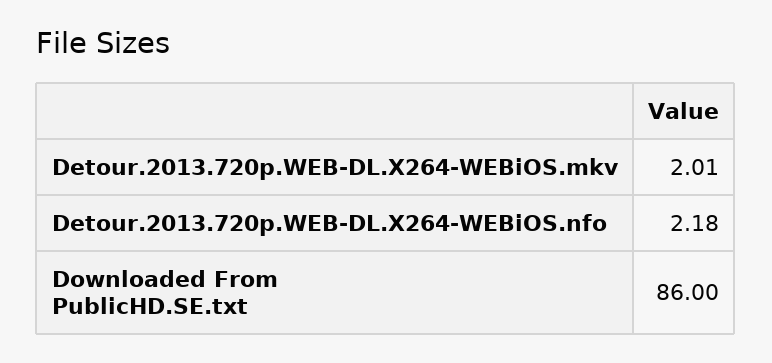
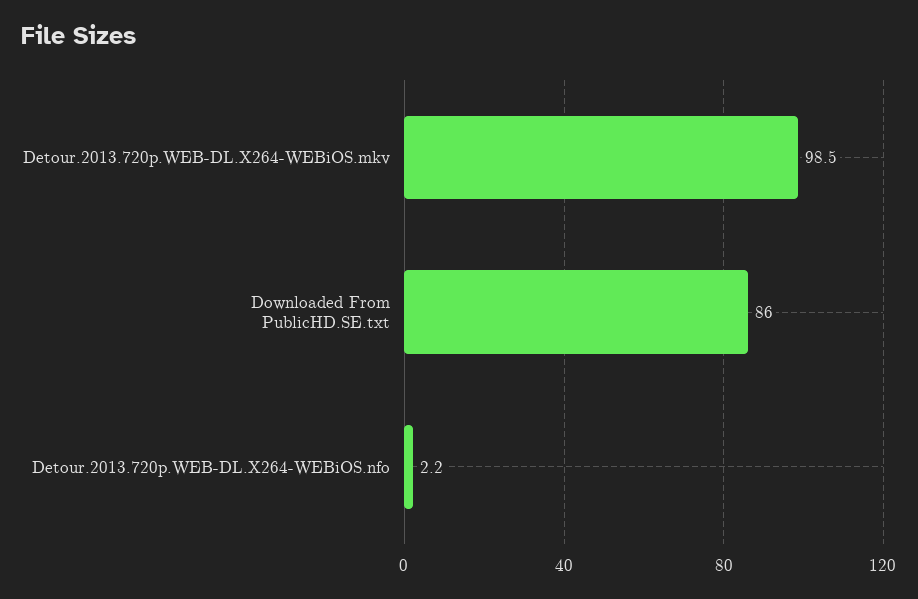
  {
-   "Detour.2013.720p.WEB-DL.X264-WEBiOS.mkv": 2.01,
+   "Detour.2013.720p.WEB-DL.X264-WEBiOS.mkv": 98.5,
    "Detour.2013.720p.WEB-DL.X264-WEBiOS.nfo": 2.18,
    "Downloaded From PublicHD.SE.txt": 86
  }

